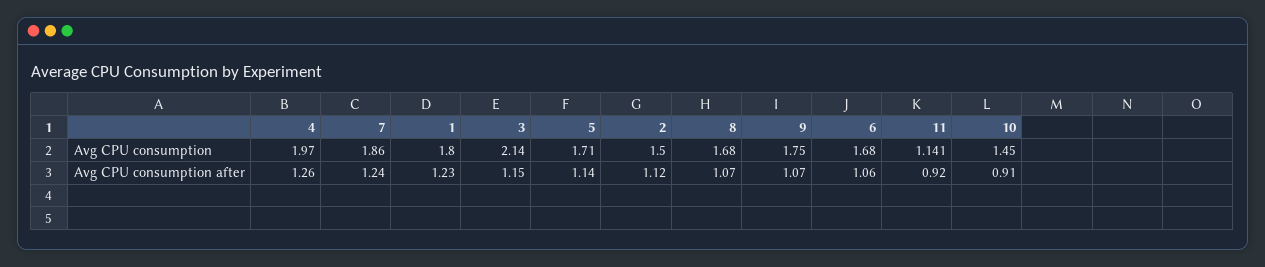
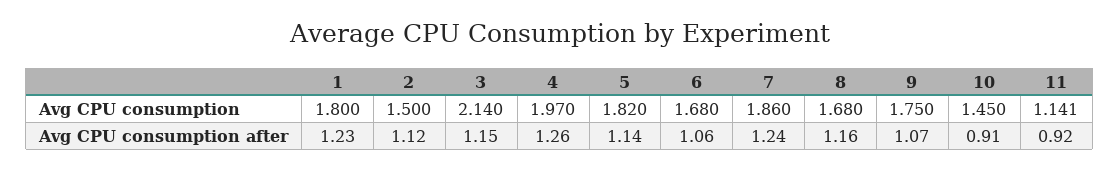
  {
    "4": {
      "Avg CPU consumption": 1.97,
      "Avg CPU consumption after": 1.26
    },
    "7": {
      "Avg CPU consumption": 1.86,
      "Avg CPU consumption after": 1.24
    },
    "1": {
      "Avg CPU consumption": 1.8,
      "Avg CPU consumption after": 1.23
    },
    "3": {
      "Avg CPU consumption": 2.14,
      "Avg CPU consumption after": 1.15
    },
    "5": {
-     "Avg CPU consumption": 1.71,
+     "Avg CPU consumption": 1.82,
      "Avg CPU consumption after": 1.14
    },
    "2": {
      "Avg CPU consumption": 1.5,
      "Avg CPU consumption after": 1.12
    },
    "8": {
      "Avg CPU consumption": 1.68,
-     "Avg CPU consumption after": 1.07
+     "Avg CPU consumption after": 1.16
    },
    "9": {
      "Avg CPU consumption": 1.75,
      "Avg CPU consumption after": 1.07
    },
    "6": {
      "Avg CPU consumption": 1.68,
      "Avg CPU consumption after": 1.06
    },
    "11": {
      "Avg CPU consumption": 1.141,
      "Avg CPU consumption after": 0.92
    },
    "10": {
      "Avg CPU consumption": 1.45,
      "Avg CPU consumption after": 0.91
    }
  }

